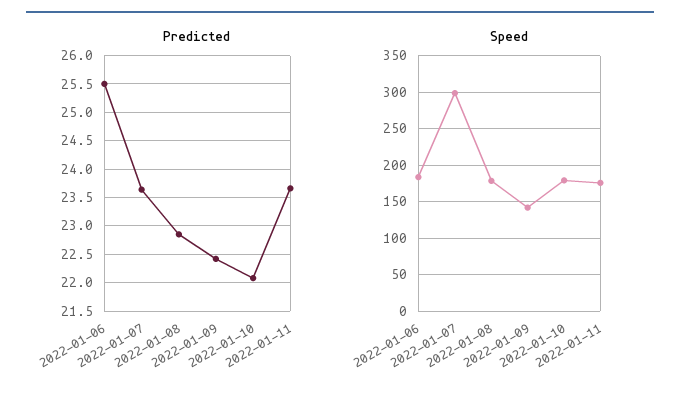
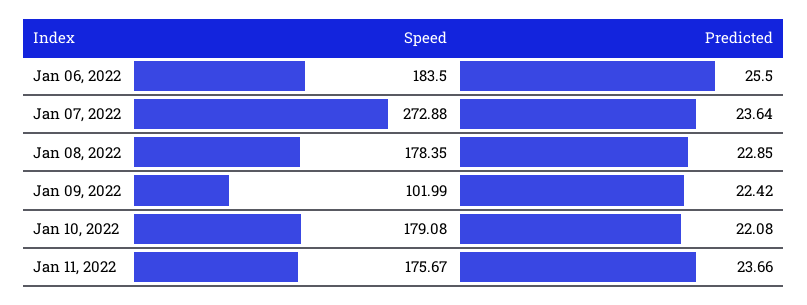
  {
    "Predicted": {
      "2022-01-06": 25.5,
      "2022-01-07": 23.64,
      "2022-01-08": 22.85,
      "2022-01-09": 22.42,
      "2022-01-10": 22.08,
      "2022-01-11": 23.66
    },
    "Speed": {
      "2022-01-06": 183.5,
-     "2022-01-07": 300,
+     "2022-01-07": 272.88,
      "2022-01-08": 178.35,
-     "2022-01-09": 140,
+     "2022-01-09": 101.99,
      "2022-01-10": 179.08,
      "2022-01-11": 175.67
    }
  }

